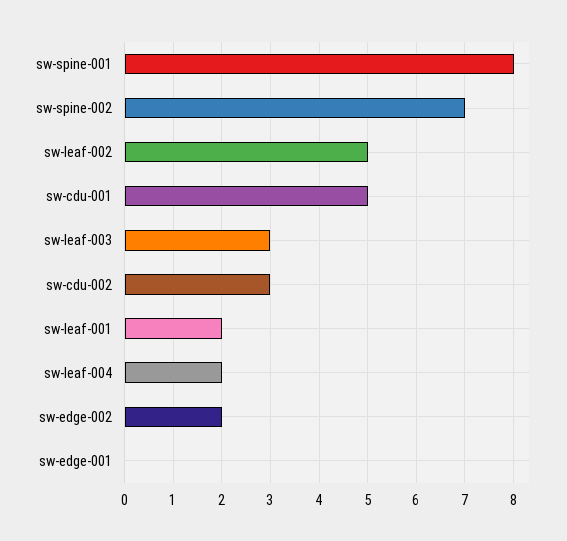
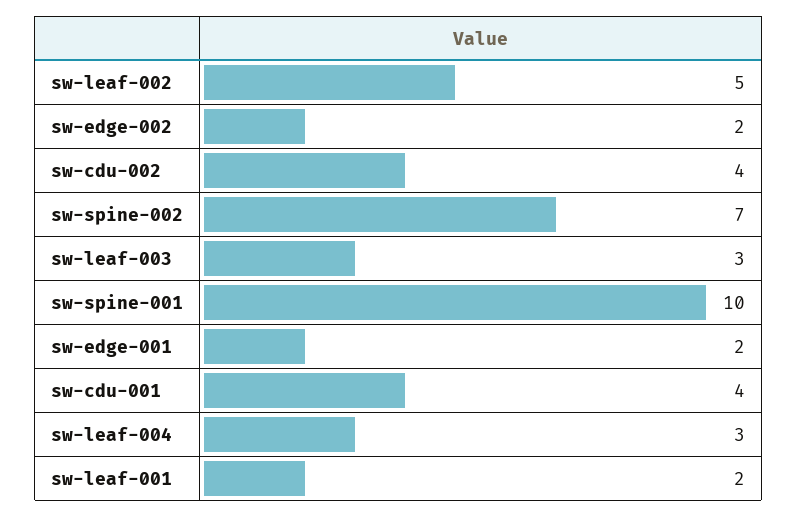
  {
-   "sw-spine-001": 8,
+   "sw-spine-001": 10,
    "sw-spine-002": 7,
    "sw-leaf-002": 5,
-   "sw-cdu-001": 5,
+   "sw-cdu-001": 4,
    "sw-leaf-003": 3,
-   "sw-cdu-002": 3,
+   "sw-cdu-002": 4,
    "sw-leaf-001": 2,
-   "sw-leaf-004": 2,
+   "sw-leaf-004": 3,
    "sw-edge-002": 2,
-   "sw-edge-001": 0
+   "sw-edge-001": 2
  }

